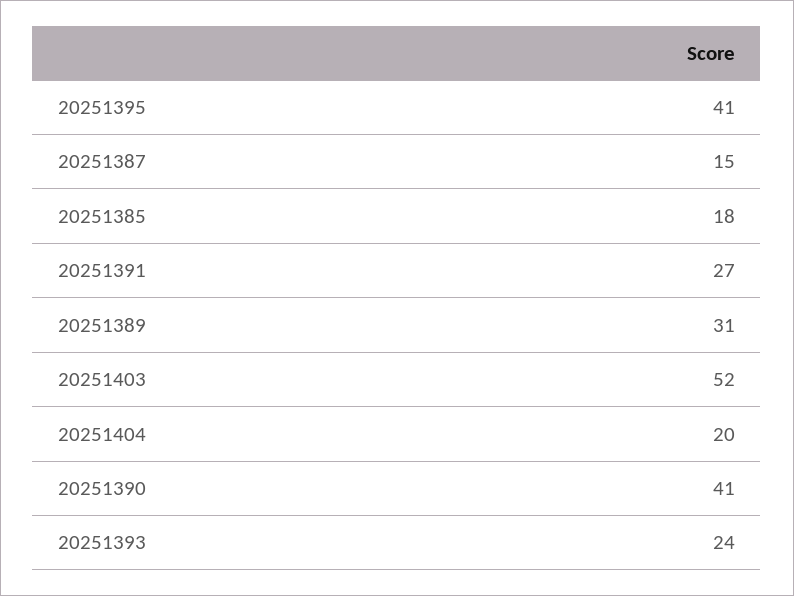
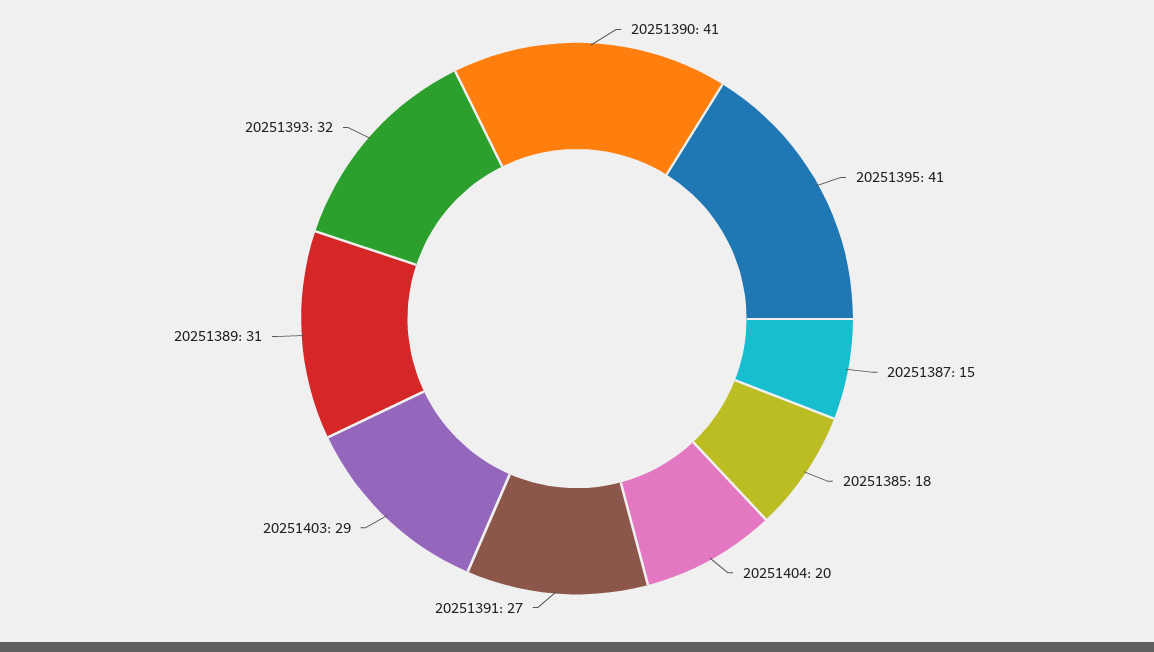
  {
    "20251395": 41,
    "20251387": 15,
    "20251385": 18,
    "20251391": 27,
    "20251389": 31,
-   "20251403": 52,
+   "20251403": 29,
    "20251404": 20,
    "20251390": 41,
-   "20251393": 24
+   "20251393": 32
  }

